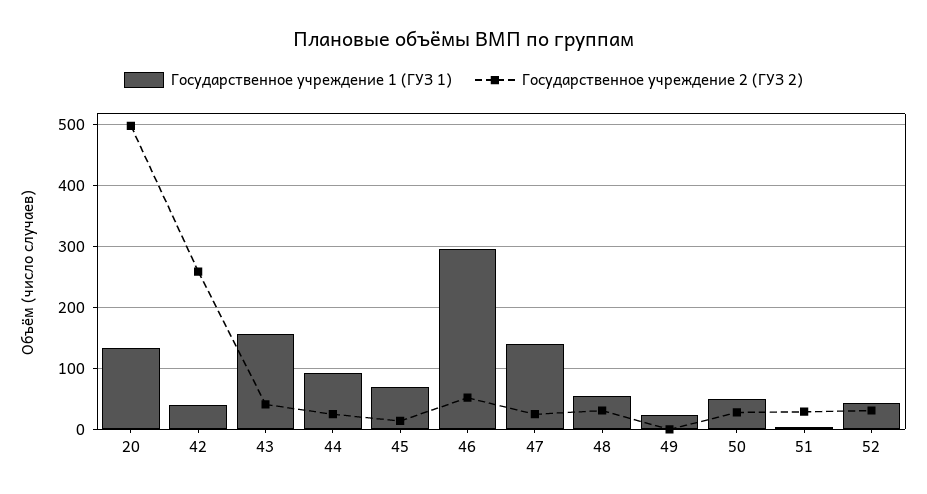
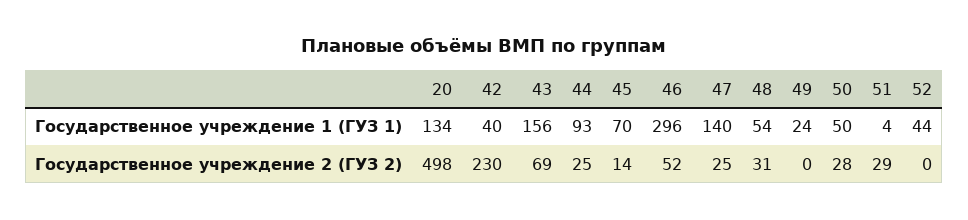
  {
    "Государственное учреждение 1 (ГУЗ 1)": {
      "20": 134,
      "42": 40,
      "43": 156,
      "44": 93,
      "45": 70,
      "46": 296,
      "47": 140,
      "48": 54,
      "49": 24,
      "50": 50,
      "51": 4,
      "52": 44
    },
    "Государственное учреждение 2 (ГУЗ 2)": {
      "20": 498,
-     "42": 260,
+     "42": 230,
-     "43": 40,
+     "43": 69,
      "44": 25,
      "45": 14,
      "46": 52,
      "47": 25,
      "48": 31,
      "49": 0,
      "50": 28,
      "51": 29,
-     "52": 30
+     "52": 0
    }
  }

